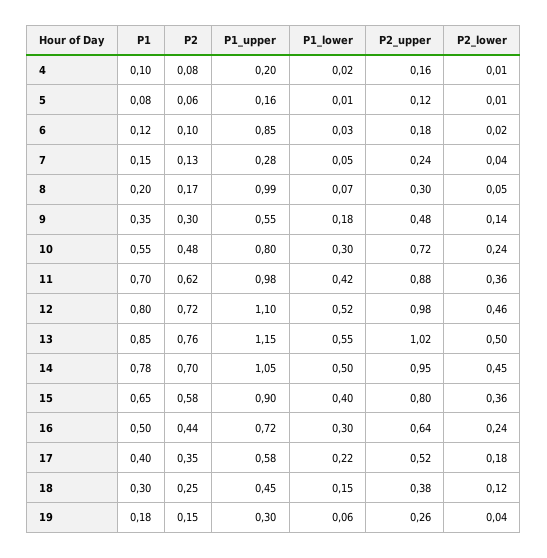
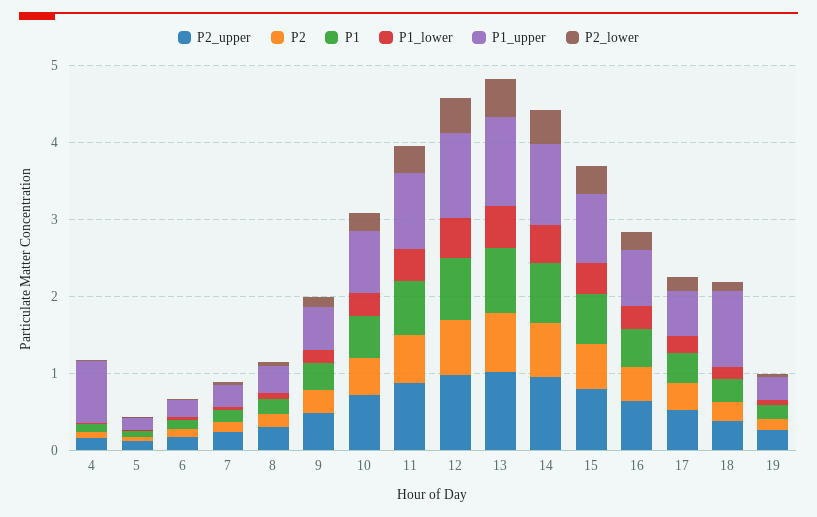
  {
    "P1": {
      "4": 0.1,
      "5": 0.08,
      "6": 0.12,
      "7": 0.15,
      "8": 0.2,
      "9": 0.35,
      "10": 0.55,
      "11": 0.7,
      "12": 0.8,
      "13": 0.85,
      "14": 0.78,
      "15": 0.65,
      "16": 0.5,
      "17": 0.4,
      "18": 0.3,
      "19": 0.18
    },
    "P2": {
      "4": 0.08,
      "5": 0.06,
      "6": 0.1,
      "7": 0.13,
      "8": 0.17,
      "9": 0.3,
      "10": 0.48,
      "11": 0.62,
      "12": 0.72,
      "13": 0.76,
      "14": 0.7,
      "15": 0.58,
      "16": 0.44,
      "17": 0.35,
      "18": 0.25,
      "19": 0.15
    },
    "P1_upper": {
-     "4": 0.2,
+     "4": 0.8,
      "5": 0.16,
-     "6": 0.85,
+     "6": 0.2,
      "7": 0.28,
-     "8": 0.99,
+     "8": 0.4,
      "9": 0.55,
      "10": 0.8,
      "11": 0.98,
      "12": 1.1,
      "13": 1.15,
      "14": 1.05,
      "15": 0.9,
      "16": 0.72,
      "17": 0.58,
-     "18": 0.45,
+     "18": 1,
      "19": 0.3
    },
    "P1_lower": {
      "4": 0.02,
      "5": 0.01,
      "6": 0.03,
      "7": 0.05,
      "8": 0.07,
      "9": 0.18,
      "10": 0.3,
      "11": 0.42,
      "12": 0.52,
      "13": 0.55,
      "14": 0.5,
      "15": 0.4,
      "16": 0.3,
      "17": 0.22,
      "18": 0.15,
      "19": 0.06
    },
    "P2_upper": {
      "4": 0.16,
      "5": 0.12,
      "6": 0.18,
      "7": 0.24,
      "8": 0.3,
      "9": 0.48,
      "10": 0.72,
      "11": 0.88,
      "12": 0.98,
      "13": 1.02,
      "14": 0.95,
      "15": 0.8,
      "16": 0.64,
      "17": 0.52,
      "18": 0.38,
      "19": 0.26
    },
    "P2_lower": {
      "4": 0.01,
      "5": 0.01,
      "6": 0.02,
      "7": 0.04,
      "8": 0.05,
      "9": 0.14,
      "10": 0.24,
      "11": 0.36,
      "12": 0.46,
      "13": 0.5,
      "14": 0.45,
      "15": 0.36,
      "16": 0.24,
      "17": 0.18,
      "18": 0.12,
      "19": 0.04
    }
  }

